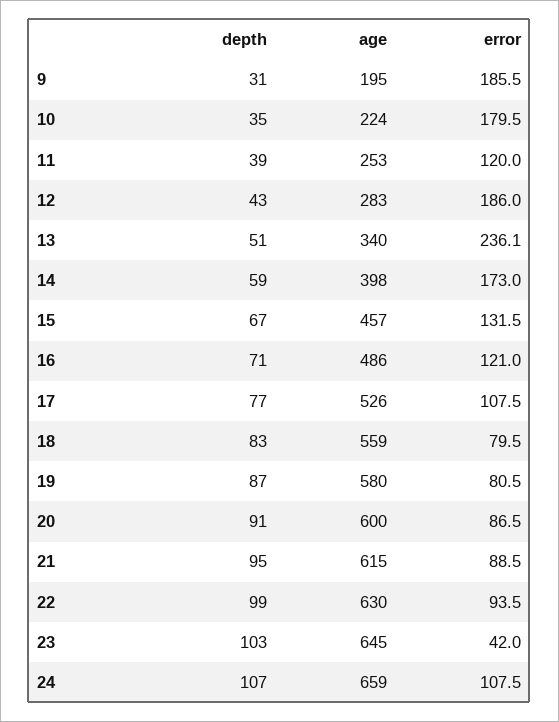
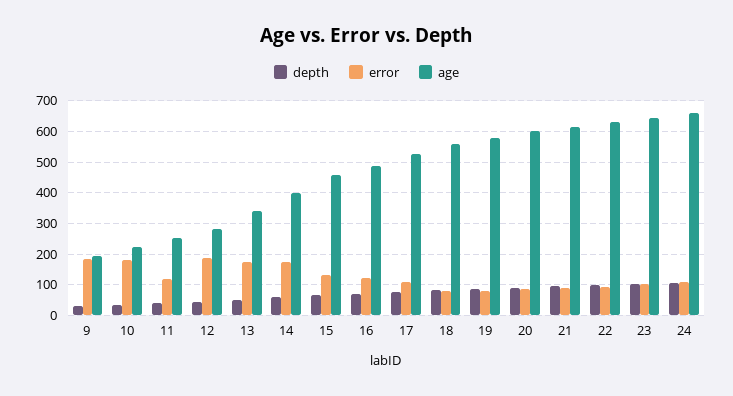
  {
    "depth": {
      "9": 31,
      "10": 35,
      "11": 39,
      "12": 43,
      "13": 51,
      "14": 59,
      "15": 67,
      "16": 71,
      "17": 77,
      "18": 83,
      "19": 87,
      "20": 91,
      "21": 95,
      "22": 99,
      "23": 103,
      "24": 107
    },
    "age": {
      "9": 195,
      "10": 224,
      "11": 253,
      "12": 283,
      "13": 340,
      "14": 398,
      "15": 457,
      "16": 486,
      "17": 526,
      "18": 559,
      "19": 580,
      "20": 600,
      "21": 615,
      "22": 630,
      "23": 645,
      "24": 659
    },
    "error": {
      "9": 185.5,
      "10": 179.5,
      "11": 120,
      "12": 186,
-     "13": 236.1,
+     "13": 180,
      "14": 173,
      "15": 131.5,
      "16": 121,
      "17": 107.5,
      "18": 79.5,
      "19": 80.5,
      "20": 86.5,
      "21": 88.5,
      "22": 93.5,
-     "23": 42,
+     "23": 100,
      "24": 107.5
    }
  }

